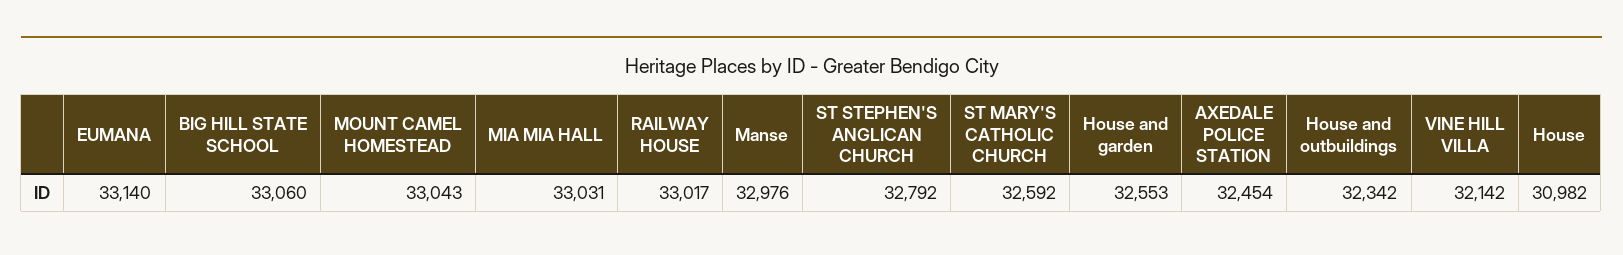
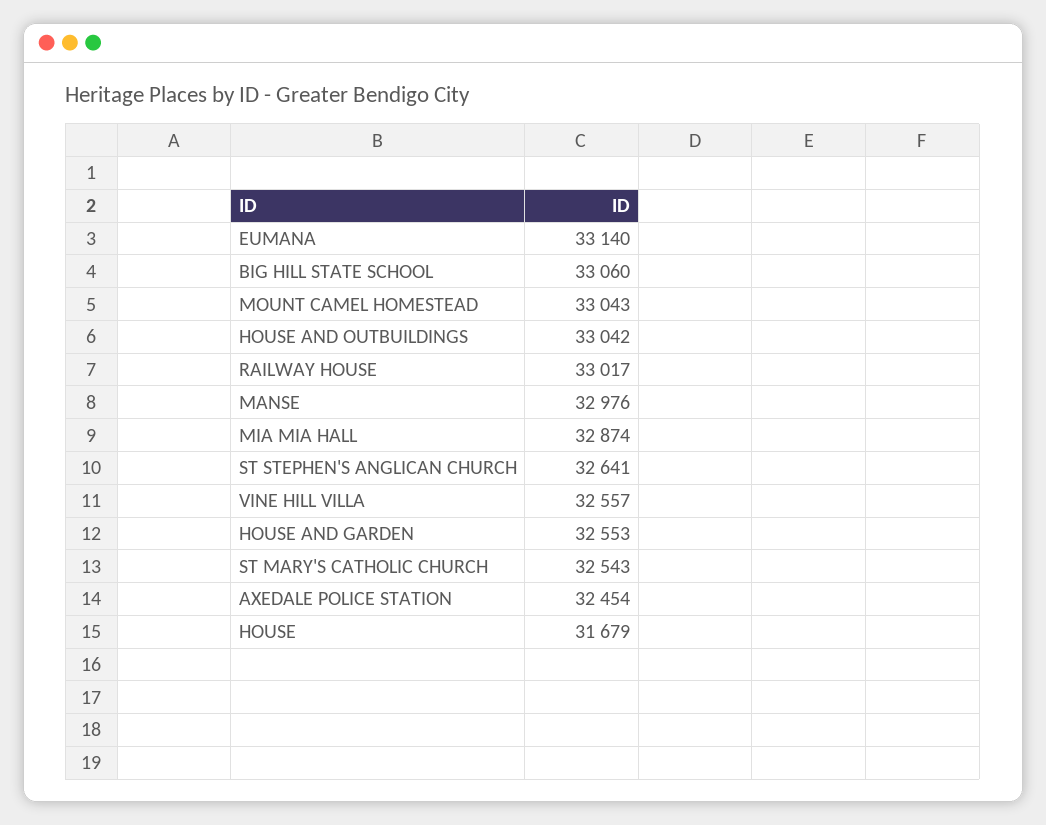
  {
    "EUMANA": 33140,
    "BIG HILL STATE SCHOOL": 33060,
    "MOUNT CAMEL HOMESTEAD": 33043,
-   "MIA MIA HALL": 33031,
+   "MIA MIA HALL": 32874,
    "RAILWAY HOUSE": 33017,
    "Manse": 32976,
-   "ST STEPHEN'S ANGLICAN CHURCH": 32792,
+   "ST STEPHEN'S ANGLICAN CHURCH": 32641,
-   "ST MARY'S CATHOLIC CHURCH": 32592,
+   "ST MARY'S CATHOLIC CHURCH": 32543,
    "House and garden": 32553,
    "AXEDALE POLICE STATION": 32454,
-   "House and outbuildings": 32342,
+   "House and outbuildings": 33042,
-   "VINE HILL VILLA": 32142,
+   "VINE HILL VILLA": 32557,
-   "House": 30982
+   "House": 31679
  }

